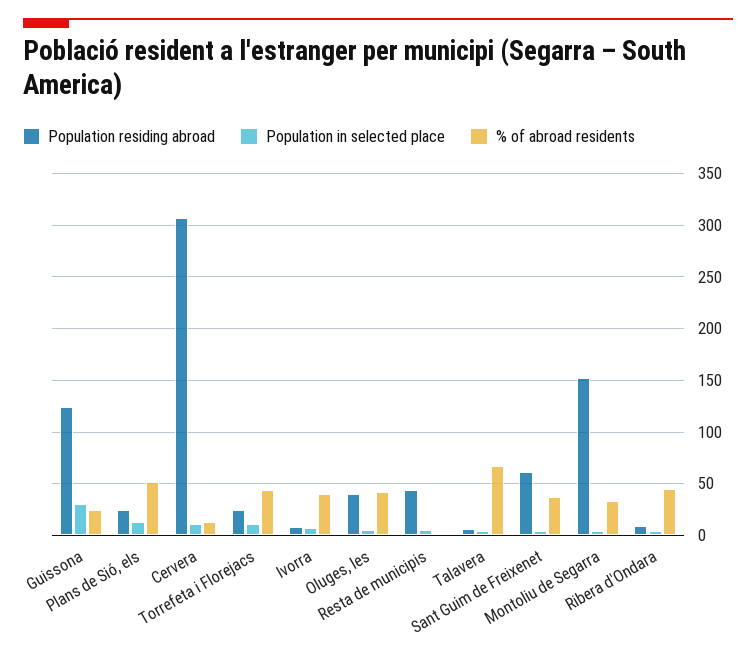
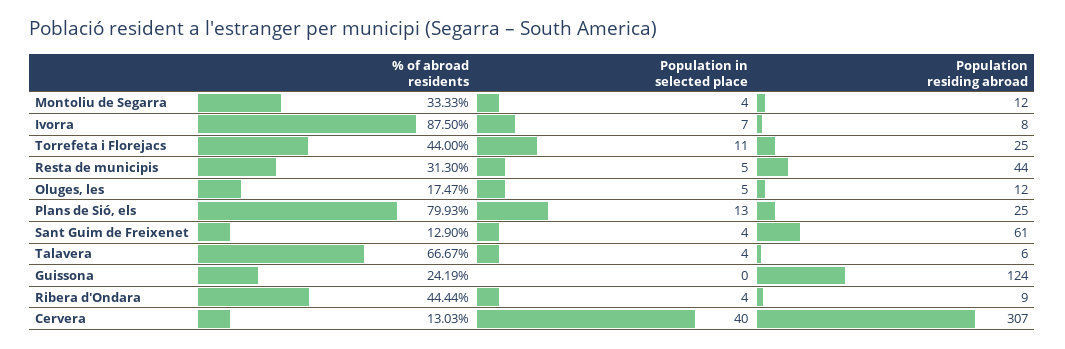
  {
    "Population residing abroad": {
      "Guissona": 124,
      "Plans de Sió, els": 25,
      "Cervera": 307,
      "Torrefeta i Florejacs": 25,
      "Ivorra": 8,
-     "Oluges, les": 40,
+     "Oluges, les": 12,
      "Resta de municipis": 44,
      "Talavera": 6,
      "Sant Guim de Freixenet": 61,
-     "Montoliu de Segarra": 150,
+     "Montoliu de Segarra": 12,
      "Ribera d'Ondara": 9
    },
    "Population in selected place": {
-     "Guissona": 30,
+     "Guissona": 0,
      "Plans de Sió, els": 13,
-     "Cervera": 10,
+     "Cervera": 40,
      "Torrefeta i Florejacs": 11,
      "Ivorra": 7,
      "Oluges, les": 5,
      "Resta de municipis": 5,
      "Talavera": 4,
      "Sant Guim de Freixenet": 4,
      "Montoliu de Segarra": 4,
      "Ribera d'Ondara": 4
    },
    "% of abroad residents": {
      "Guissona": 24.19,
-     "Plans de Sió, els": 50,
+     "Plans de Sió, els": 79.93,
      "Cervera": 13.03,
      "Torrefeta i Florejacs": 44,
-     "Ivorra": 40,
+     "Ivorra": 87.5,
-     "Oluges, les": 40,
+     "Oluges, les": 17.47,
-     "Resta de municipis": 0,
+     "Resta de municipis": 31.3,
      "Talavera": 66.67,
-     "Sant Guim de Freixenet": 40,
+     "Sant Guim de Freixenet": 12.9,
      "Montoliu de Segarra": 33.33,
      "Ribera d'Ondara": 44.44
    }
  }

